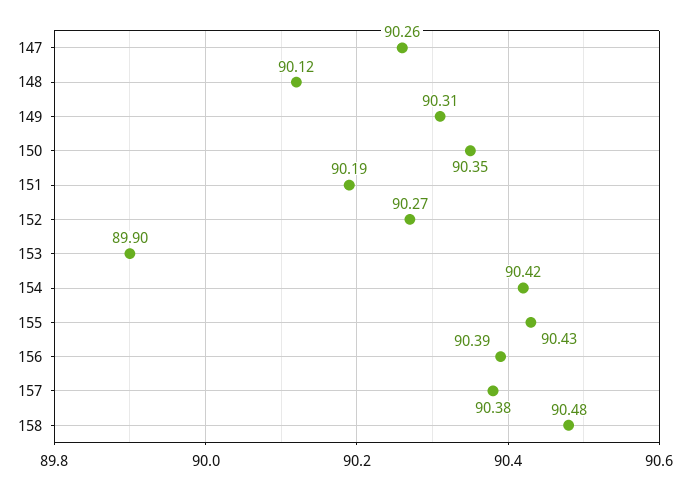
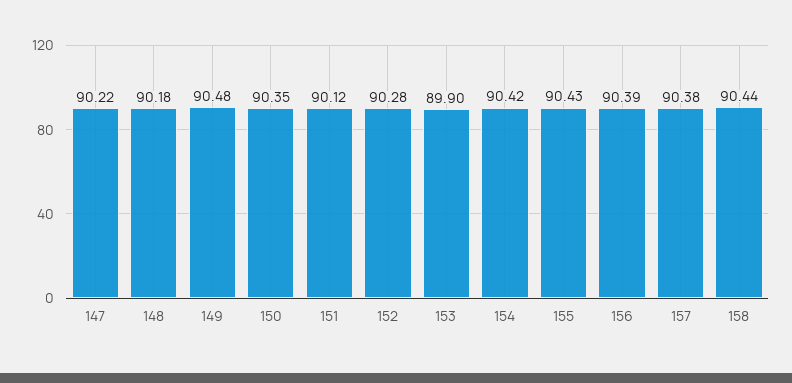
  {
-   "147": 90.26,
+   "147": 90.22,
-   "148": 90.12,
+   "148": 90.18,
-   "149": 90.31,
+   "149": 90.48,
    "150": 90.35,
-   "151": 90.19,
+   "151": 90.12,
-   "152": 90.27,
+   "152": 90.28,
    "153": 89.9,
    "154": 90.42,
    "155": 90.43,
    "156": 90.39,
    "157": 90.38,
-   "158": 90.48
+   "158": 90.44
  }

